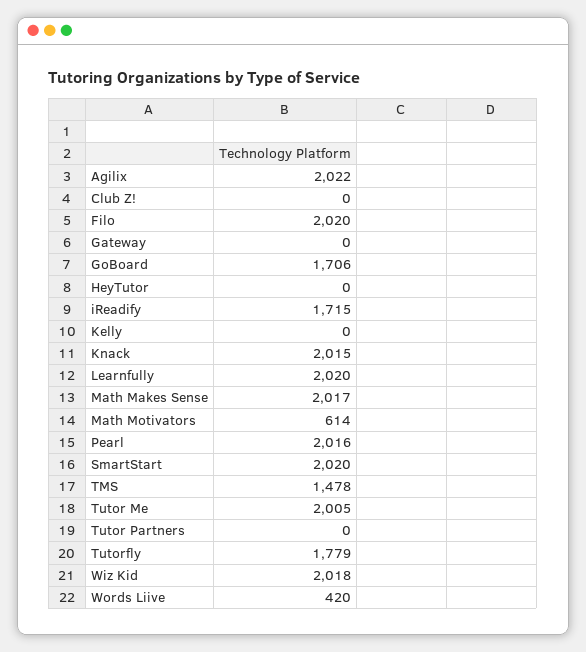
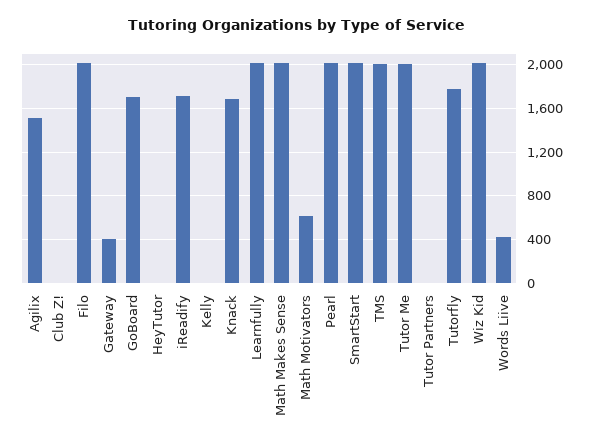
  {
-   "Agilix": 2022,
+   "Agilix": 1500,
    "Club Z!": 0,
    "Filo": 2020,
-   "Gateway": 0,
+   "Gateway": 400,
    "GoBoard": 1706,
    "HeyTutor": 0,
    "iReadify": 1715,
    "Kelly": 0,
-   "Knack": 2015,
+   "Knack": 1700,
    "Learnfully": 2020,
    "Math Makes Sense": 2017,
    "Math Motivators": 614,
    "Pearl": 2016,
    "SmartStart": 2020,
-   "TMS": 1478,
+   "TMS": 2000,
    "Tutor Me": 2005,
    "Tutor Partners": 0,
    "Tutorfly": 1779,
    "Wiz Kid": 2018,
    "Words Liive": 420
  }

